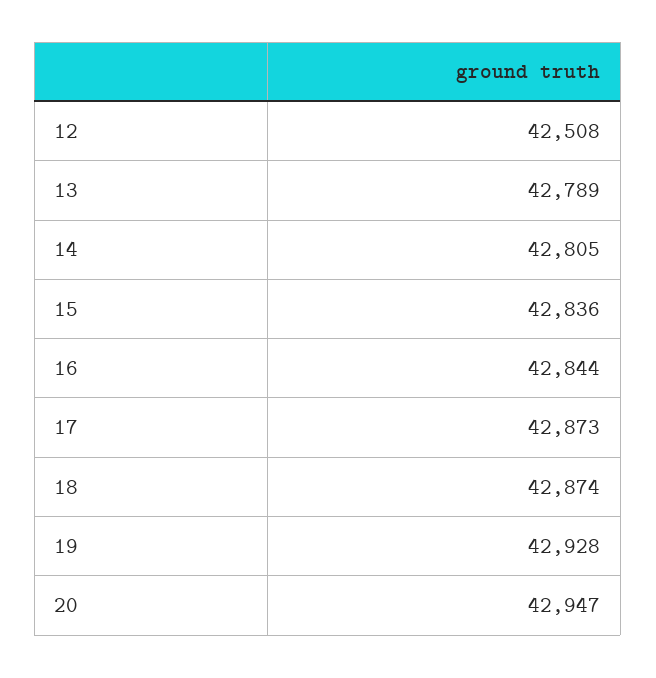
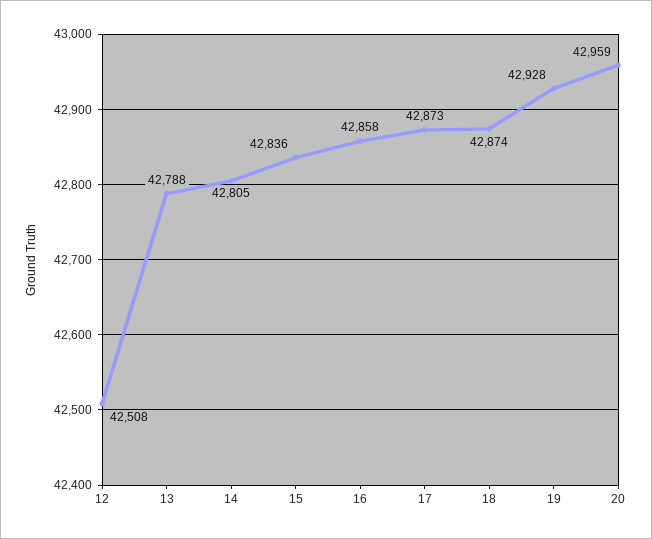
  {
    "12": 42508,
-   "13": 42789,
+   "13": 42788,
    "14": 42805,
    "15": 42836,
-   "16": 42844,
+   "16": 42858,
    "17": 42873,
    "18": 42874,
    "19": 42928,
-   "20": 42947
+   "20": 42959
  }

